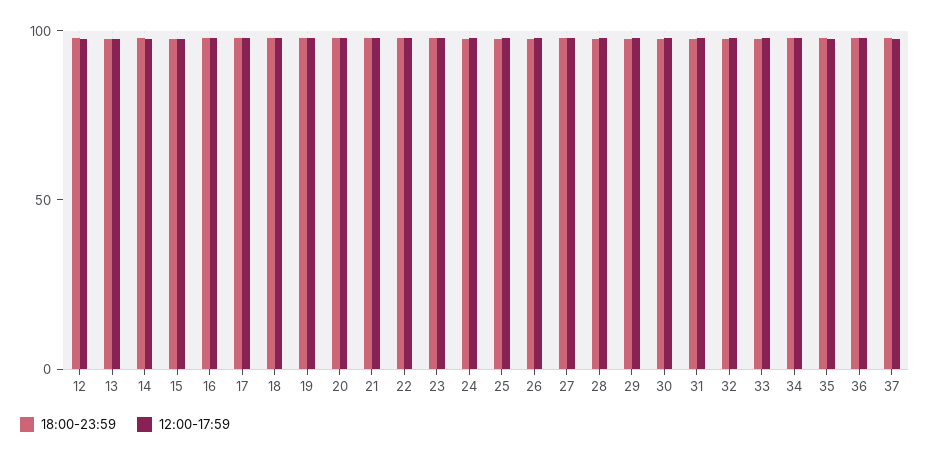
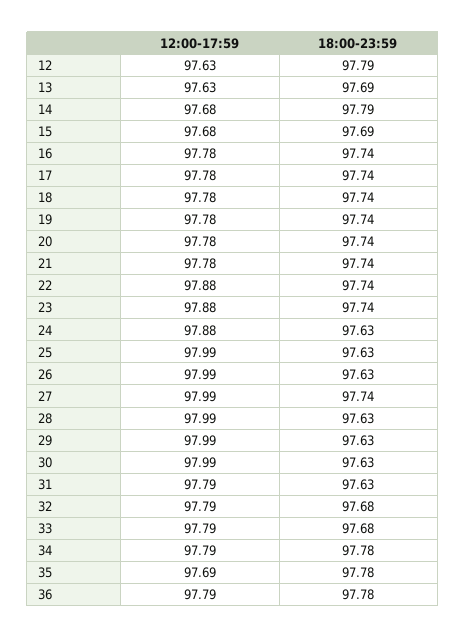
  {
    "18:00-23:59": {
      "12": 97.79,
      "13": 97.69,
      "14": 97.79,
      "15": 97.69,
      "16": 97.74,
      "17": 97.74,
      "18": 97.74,
      "19": 97.74,
      "20": 97.74,
      "21": 97.74,
      "22": 97.74,
      "23": 97.74,
      "24": 97.63,
      "25": 97.63,
      "26": 97.63,
      "27": 97.74,
      "28": 97.63,
      "29": 97.63,
      "30": 97.63,
      "31": 97.63,
      "32": 97.68,
      "33": 97.68,
      "34": 97.78,
      "35": 97.78,
-     "36": 97.78,
+     "36": 97.78
-     "37": 100
    },
    "12:00-17:59": {
      "12": 97.63,
      "13": 97.63,
      "14": 97.68,
      "15": 97.68,
      "16": 97.78,
      "17": 97.78,
      "18": 97.78,
      "19": 97.78,
      "20": 97.78,
      "21": 97.78,
      "22": 97.88,
      "23": 97.88,
      "24": 97.88,
      "25": 97.99,
      "26": 97.99,
      "27": 97.99,
      "28": 97.99,
      "29": 97.99,
      "30": 97.99,
      "31": 97.79,
      "32": 97.79,
      "33": 97.79,
      "34": 97.79,
      "35": 97.69,
-     "36": 97.79,
+     "36": 97.79
-     "37": 100
    }
  }

